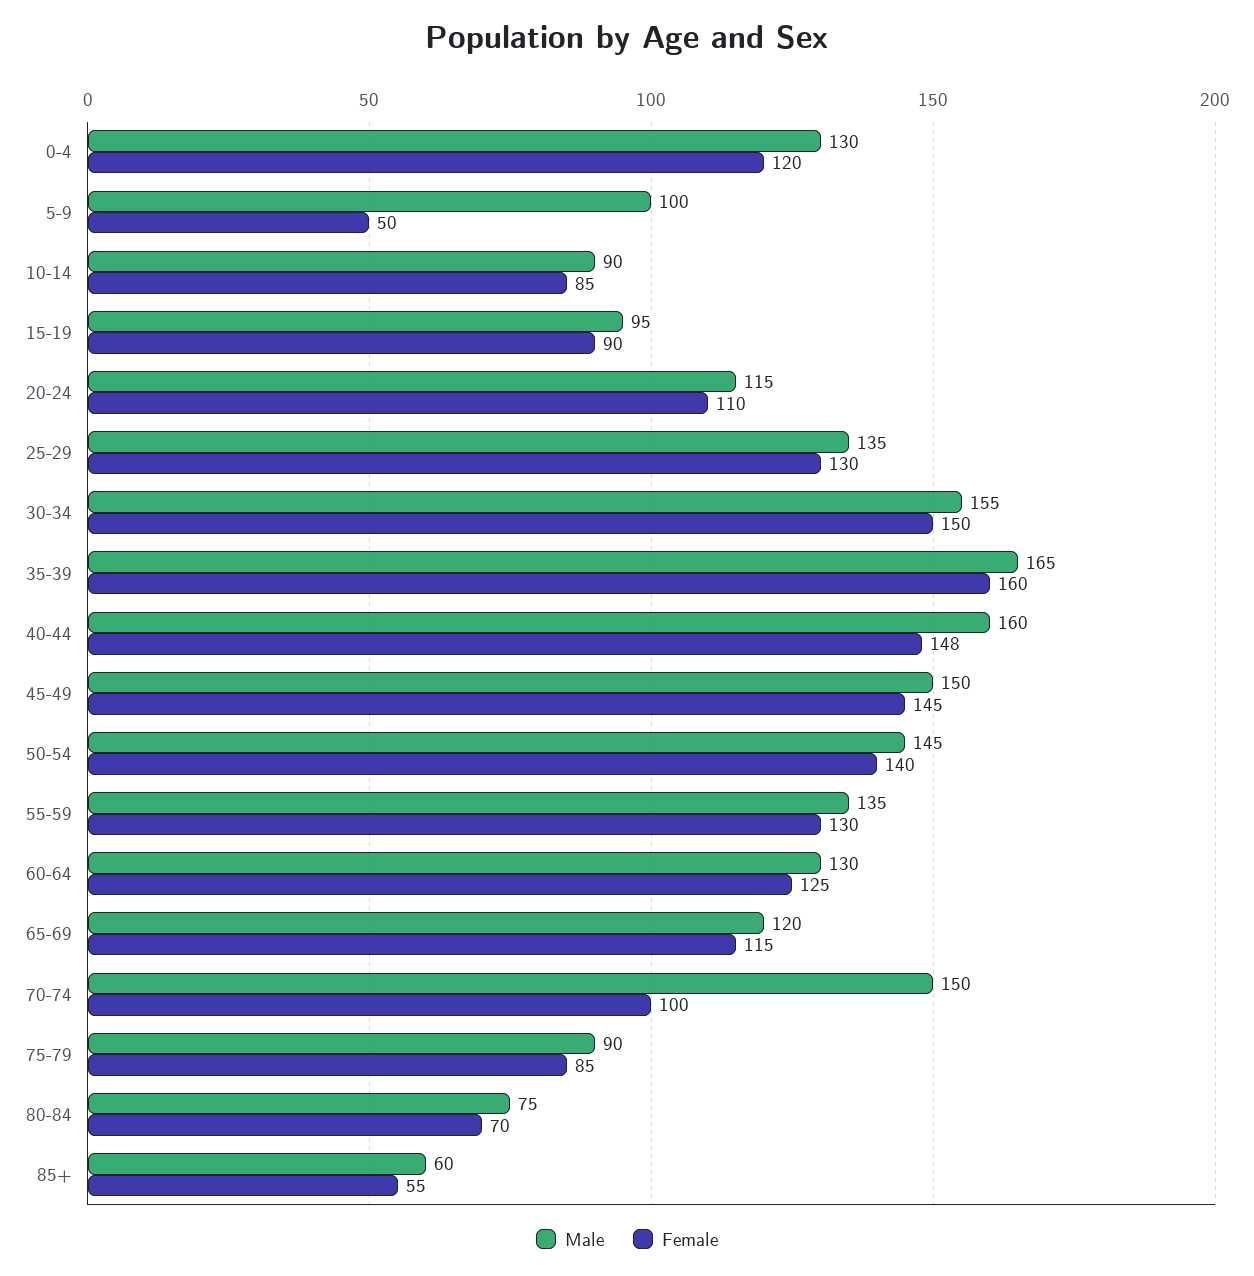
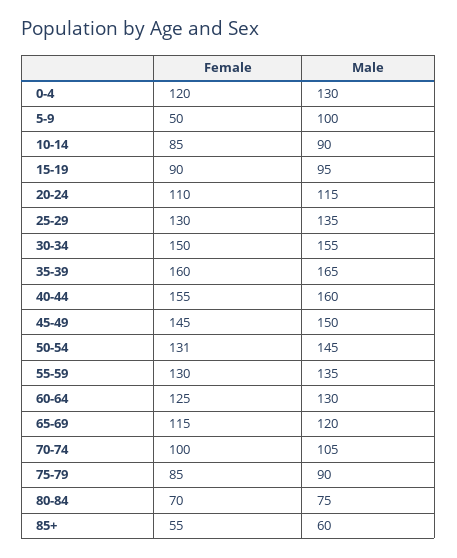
  {
    "Male": {
      "0-4": 130,
      "5-9": 100,
      "10-14": 90,
      "15-19": 95,
      "20-24": 115,
      "25-29": 135,
      "30-34": 155,
      "35-39": 165,
      "40-44": 160,
      "45-49": 150,
      "50-54": 145,
      "55-59": 135,
      "60-64": 130,
      "65-69": 120,
-     "70-74": 150,
+     "70-74": 105,
      "75-79": 90,
      "80-84": 75,
      "85+": 60
    },
    "Female": {
      "0-4": 120,
      "5-9": 50,
      "10-14": 85,
      "15-19": 90,
      "20-24": 110,
      "25-29": 130,
      "30-34": 150,
      "35-39": 160,
-     "40-44": 148,
+     "40-44": 155,
      "45-49": 145,
-     "50-54": 140,
+     "50-54": 131,
      "55-59": 130,
      "60-64": 125,
      "65-69": 115,
      "70-74": 100,
      "75-79": 85,
      "80-84": 70,
      "85+": 55
    }
  }

